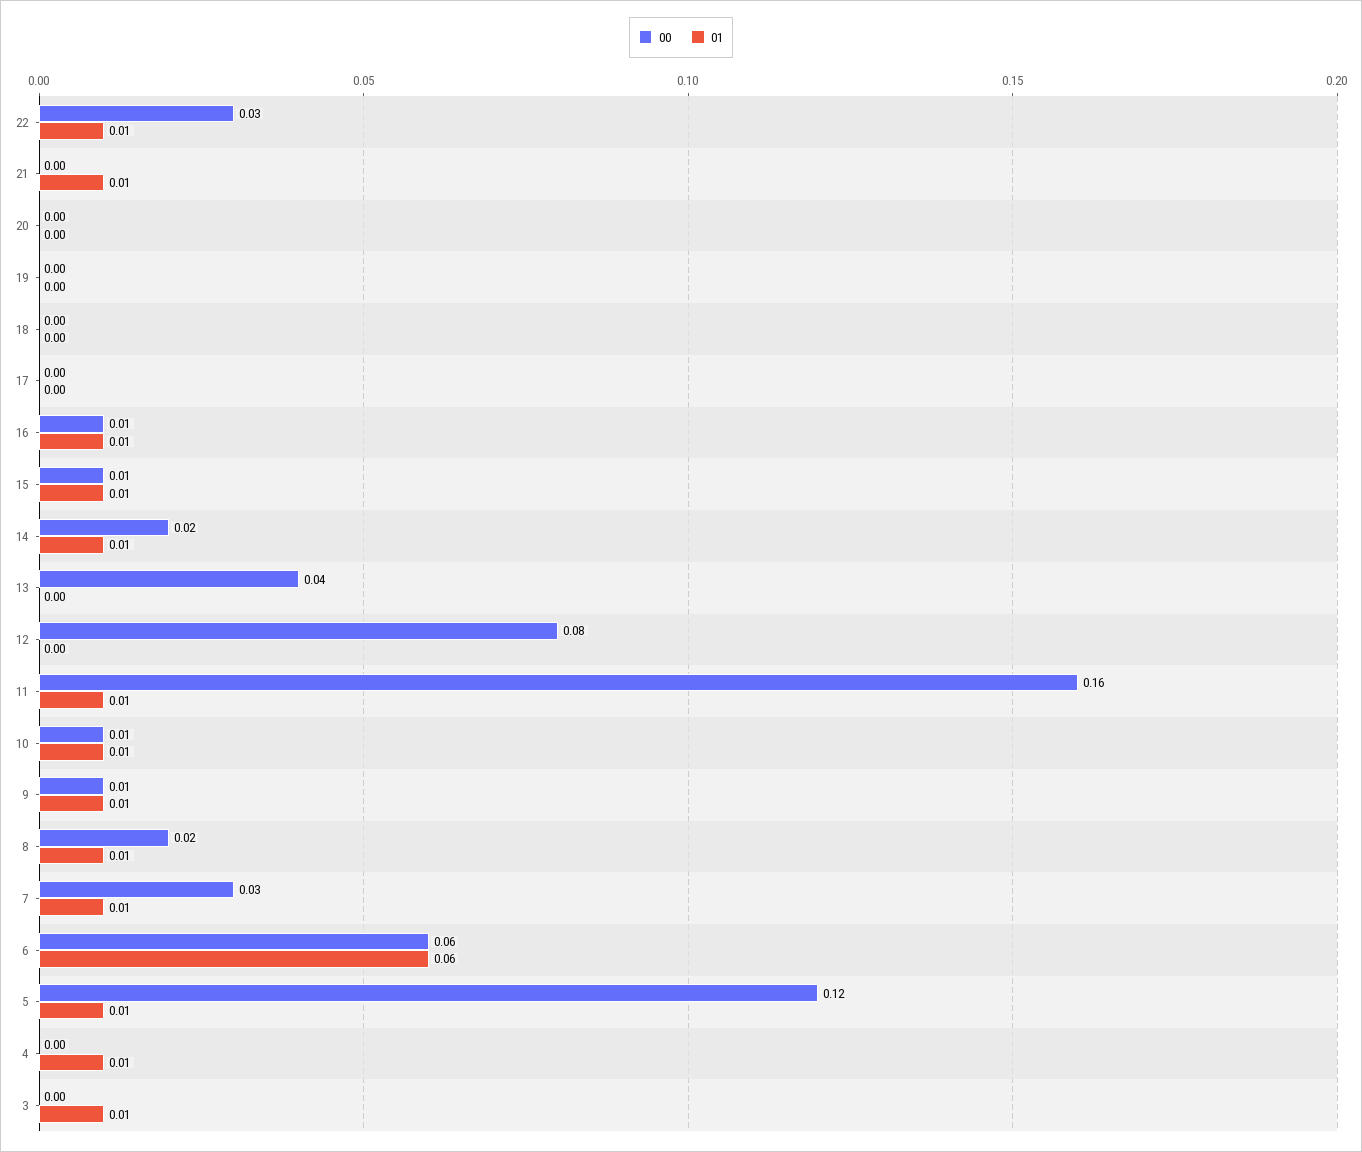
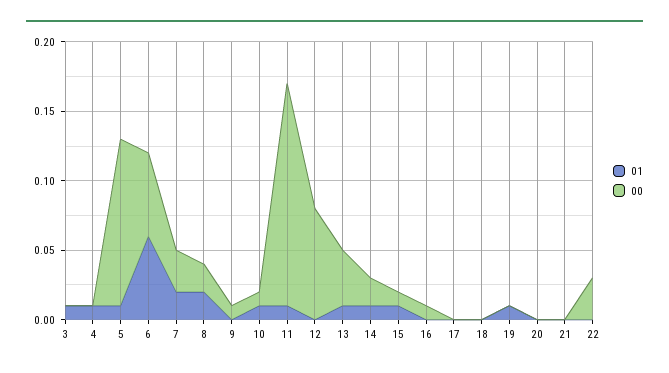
  {
    "00": {
      "22": 0.03,
      "21": 0,
      "20": 0,
      "19": 0,
      "18": 0,
      "17": 0,
      "16": 0.01,
      "15": 0.01,
      "14": 0.02,
      "13": 0.04,
      "12": 0.08,
      "11": 0.16,
      "10": 0.01,
      "9": 0.01,
      "8": 0.02,
      "7": 0.03,
      "6": 0.06,
      "5": 0.12,
      "4": 0,
      "3": 0
    },
    "01": {
-     "22": 0.01,
+     "22": 0,
-     "21": 0.01,
+     "21": 0,
      "20": 0,
-     "19": 0,
+     "19": 0.01,
      "18": 0,
      "17": 0,
-     "16": 0.01,
+     "16": 0,
      "15": 0.01,
      "14": 0.01,
-     "13": 0,
+     "13": 0.01,
      "12": 0,
      "11": 0.01,
      "10": 0.01,
-     "9": 0.01,
+     "9": 0,
-     "8": 0.01,
+     "8": 0.02,
-     "7": 0.01,
+     "7": 0.02,
      "6": 0.06,
      "5": 0.01,
      "4": 0.01,
      "3": 0.01
    }
  }

